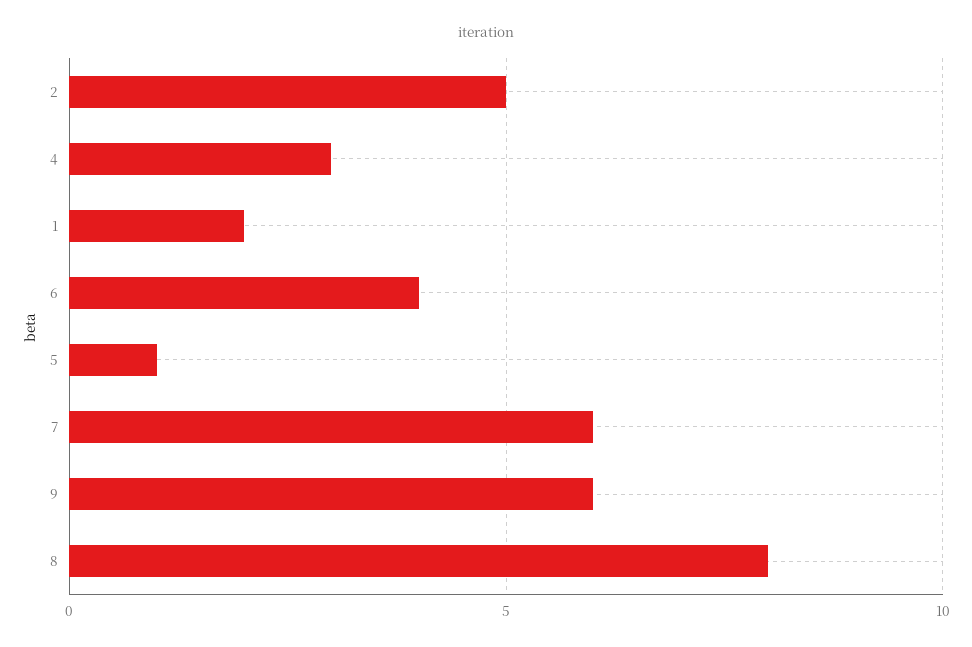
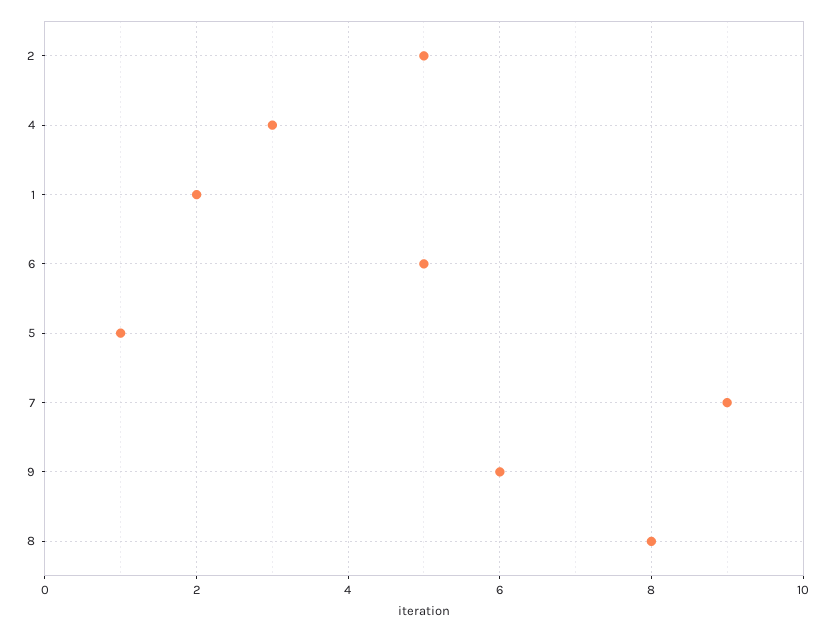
  {
    "2": 5,
    "4": 3,
    "1": 2,
-   "6": 4,
+   "6": 5,
    "5": 1,
-   "7": 6,
+   "7": 9,
    "9": 6,
    "8": 8
  }

